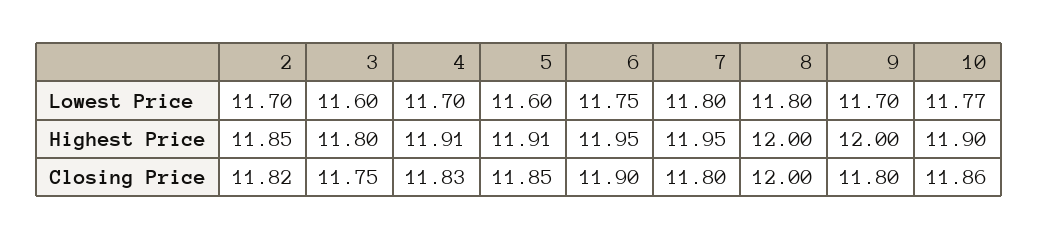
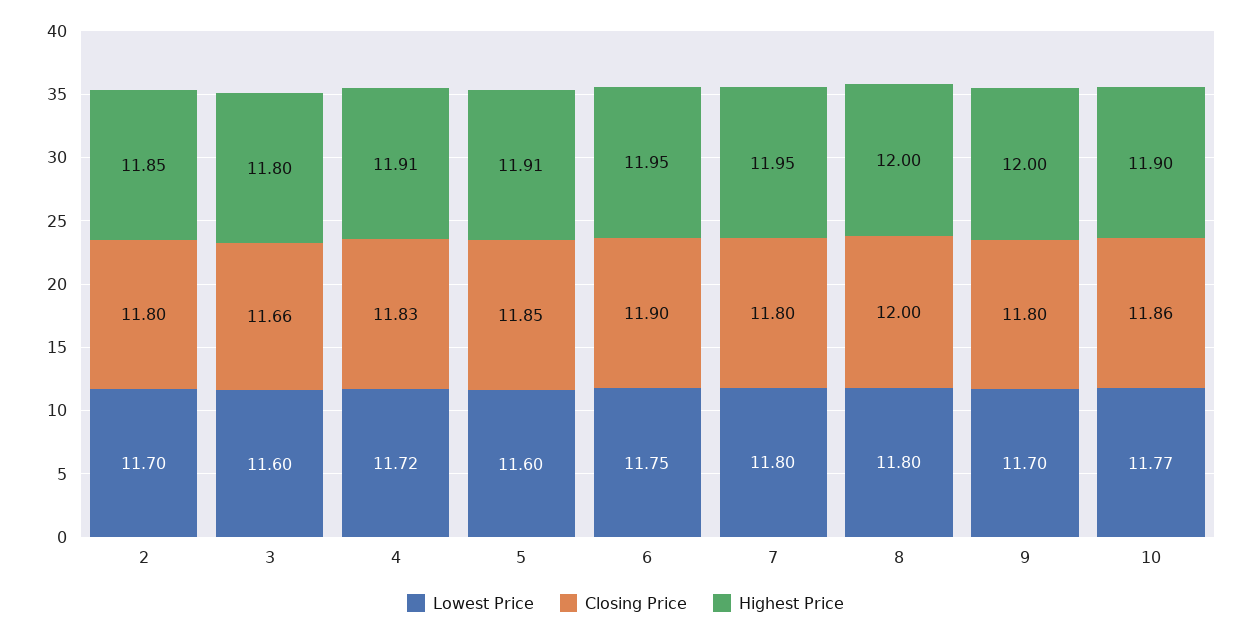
  {
    "Lowest Price": {
      "2": 11.7,
      "3": 11.6,
-     "4": 11.7,
+     "4": 11.72,
      "5": 11.6,
      "6": 11.75,
      "7": 11.8,
      "8": 11.8,
      "9": 11.7,
      "10": 11.77
    },
    "Highest Price": {
      "2": 11.85,
      "3": 11.8,
      "4": 11.91,
      "5": 11.91,
      "6": 11.95,
      "7": 11.95,
      "8": 12,
      "9": 12,
      "10": 11.9
    },
    "Closing Price": {
-     "2": 11.82,
+     "2": 11.8,
-     "3": 11.75,
+     "3": 11.66,
      "4": 11.83,
      "5": 11.85,
      "6": 11.9,
      "7": 11.8,
      "8": 12,
      "9": 11.8,
      "10": 11.86
    }
  }

